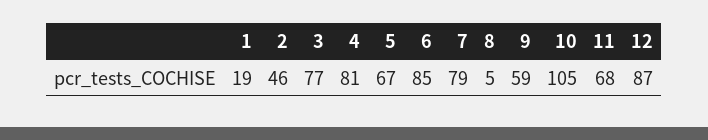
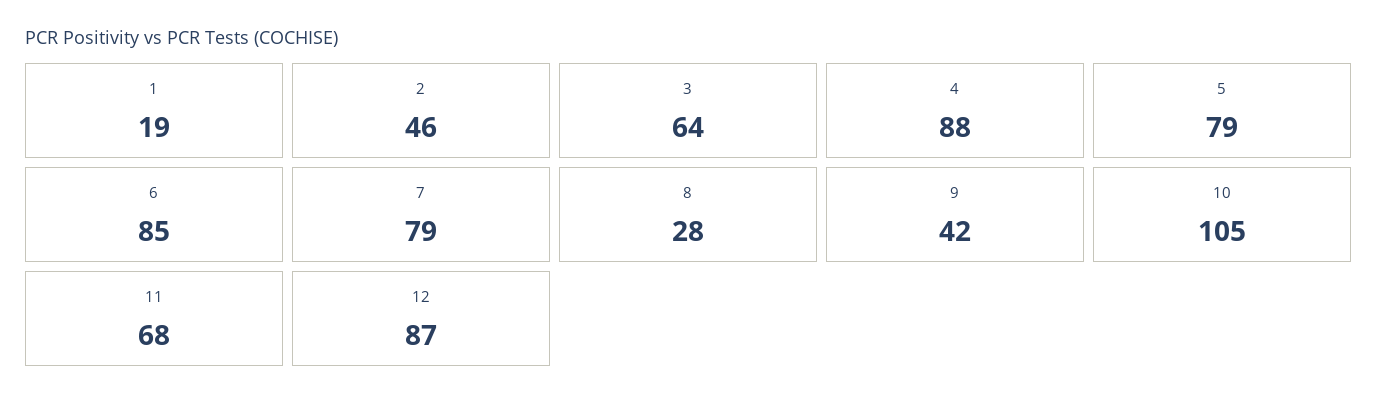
  {
    "1": 19,
    "2": 46,
-   "3": 77,
+   "3": 64,
-   "4": 81,
+   "4": 88,
-   "5": 67,
+   "5": 79,
    "6": 85,
    "7": 79,
-   "8": 5,
+   "8": 28,
-   "9": 59,
+   "9": 42,
    "10": 105,
    "11": 68,
    "12": 87
  }

